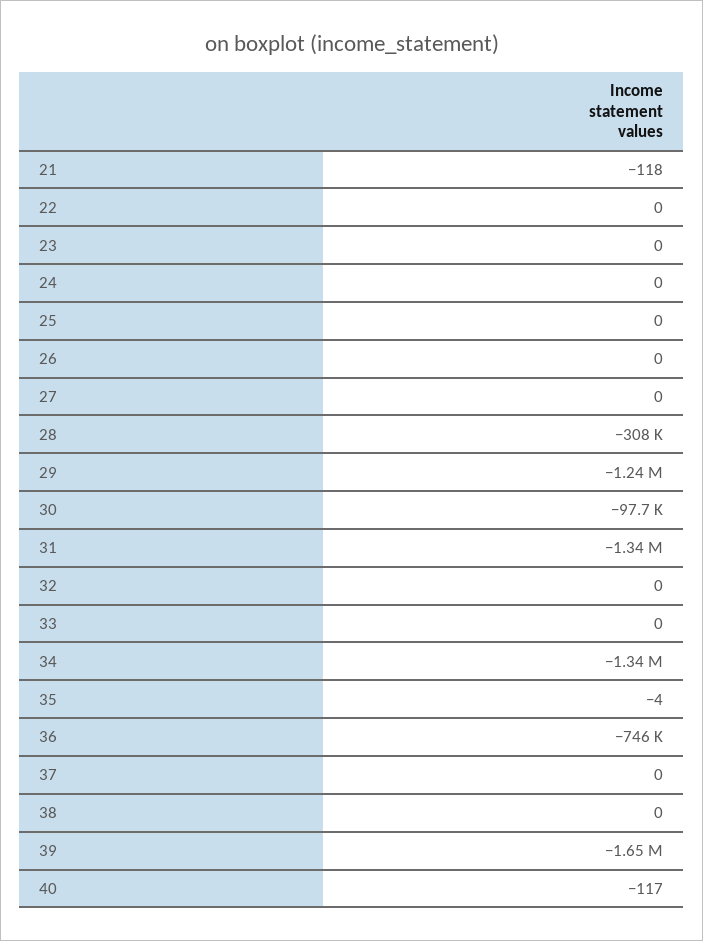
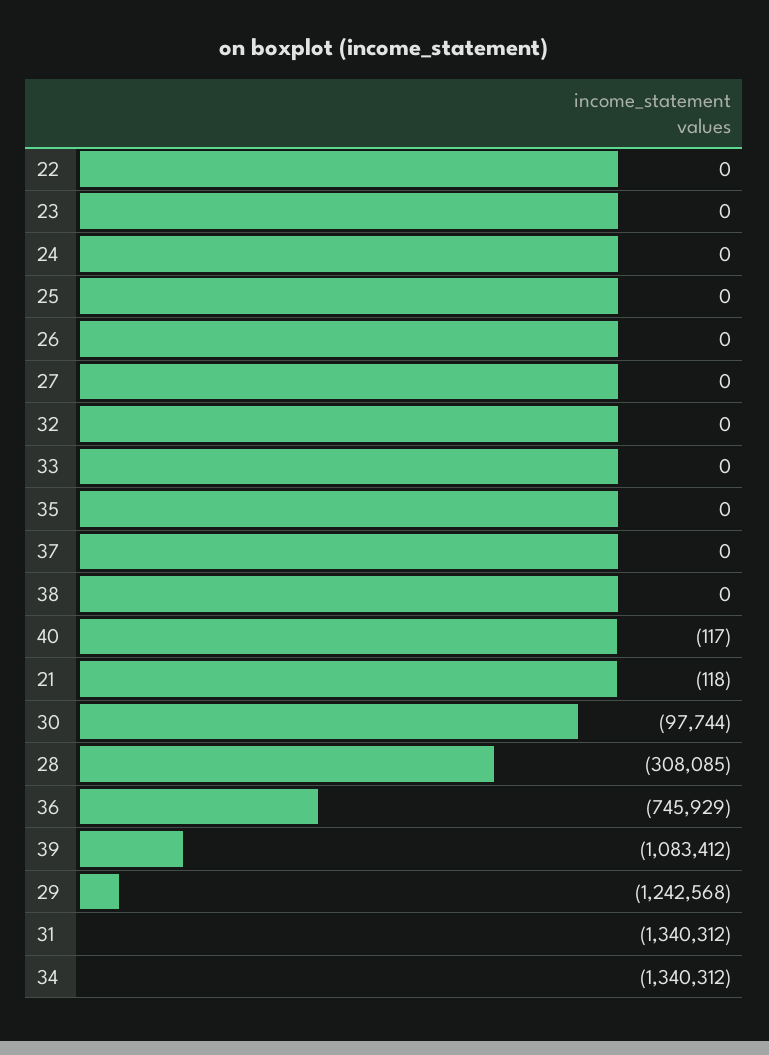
  {
    "21": -118,
    "22": 0,
    "23": 0,
    "24": 0,
    "25": 0,
    "26": 0,
    "27": 0,
    "28": -308085,
    "29": -1242568,
    "30": -97744,
    "31": -1340312,
    "32": 0,
    "33": 0,
    "34": -1340312,
-   "35": -4,
+   "35": 0,
    "36": -745929,
    "37": 0,
    "38": 0,
-   "39": -1650000,
+   "39": -1083412,
    "40": -117
  }

